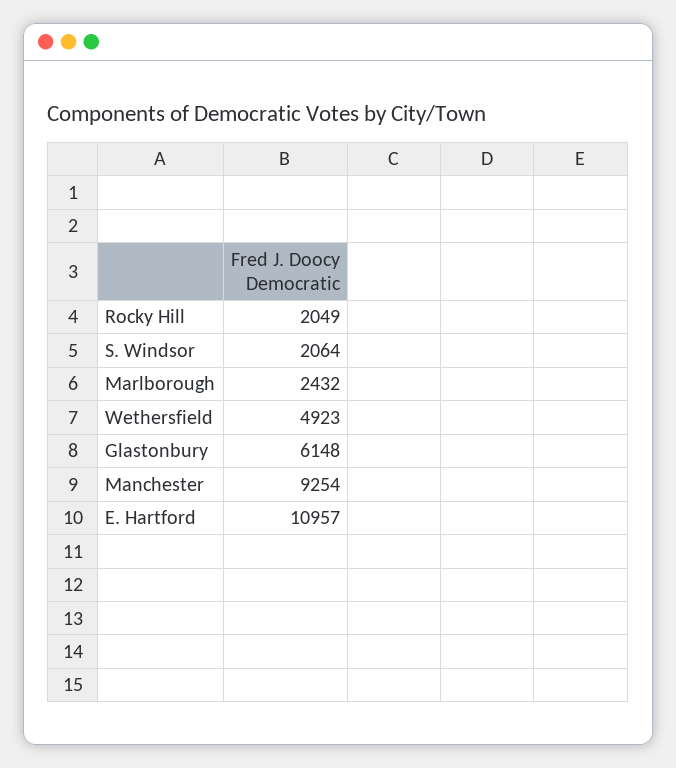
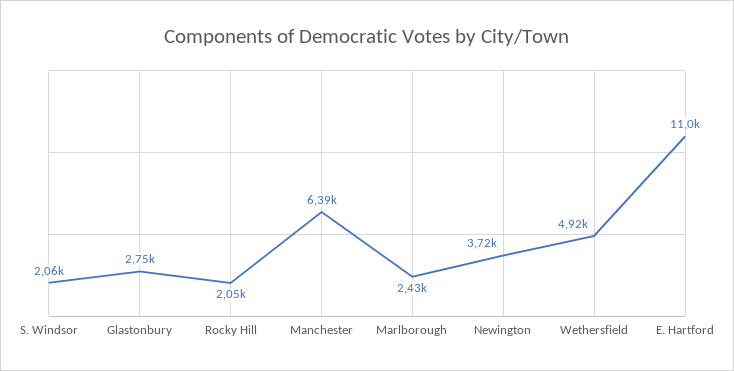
  {
    "Rocky Hill": 2049,
    "S. Windsor": 2064,
    "Marlborough": 2432,
    "Wethersfield": 4923,
-   "Glastonbury": 6148,
+   "Glastonbury": 2750,
-   "Manchester": 9254,
+   "Manchester": 6390,
-   "E. Hartford": 10957
+   "E. Hartford": 10957,
+   "Newington": 3720
  }

